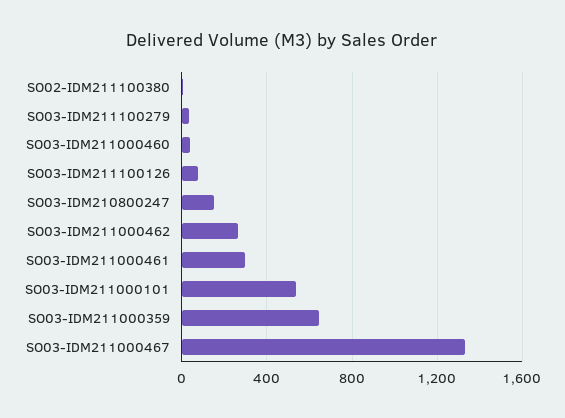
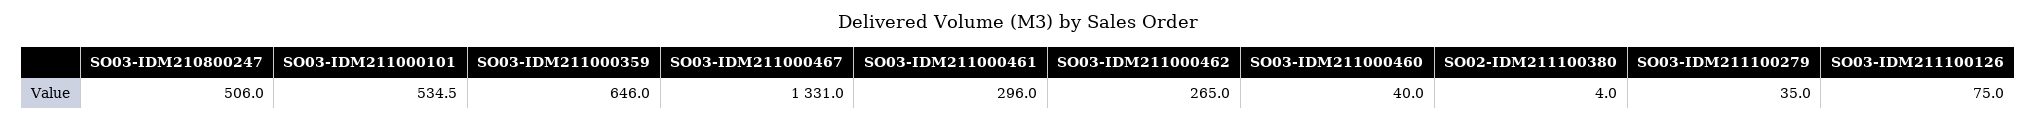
  {
    "SO02-IDM211100380": 4,
    "SO03-IDM211100279": 35,
    "SO03-IDM211000460": 40,
    "SO03-IDM211100126": 75,
-   "SO03-IDM210800247": 150,
+   "SO03-IDM210800247": 506,
    "SO03-IDM211000462": 265,
    "SO03-IDM211000461": 296,
    "SO03-IDM211000101": 534.5,
    "SO03-IDM211000359": 646,
    "SO03-IDM211000467": 1331
  }

